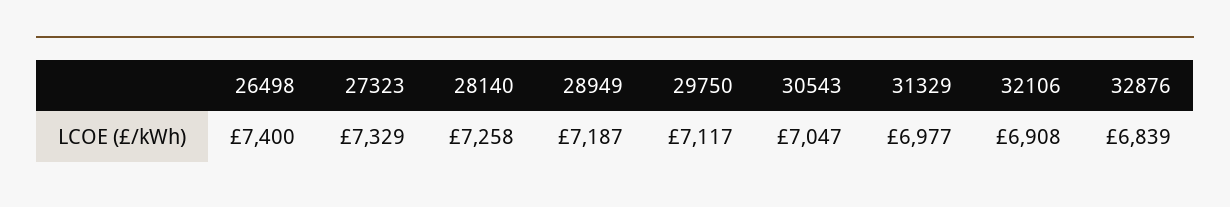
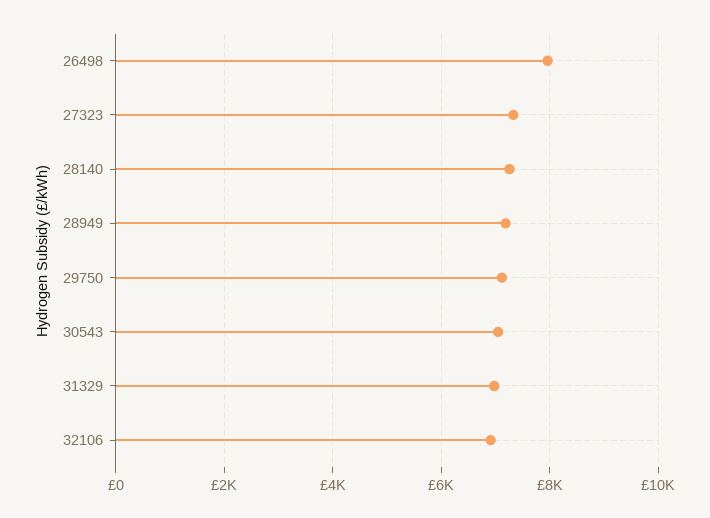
  {
-   "26498": 7400,
+   "26498": 8000,
    "27323": 7329,
    "28140": 7258,
    "28949": 7187,
    "29750": 7117,
    "30543": 7047,
    "31329": 6977,
-   "32106": 6908,
+   "32106": 6908
-   "32876": 6839
  }

